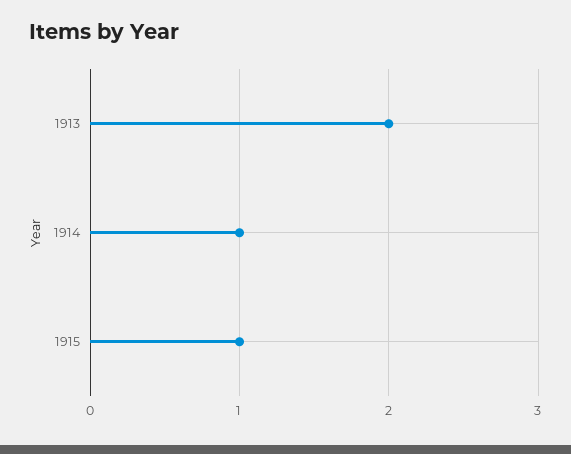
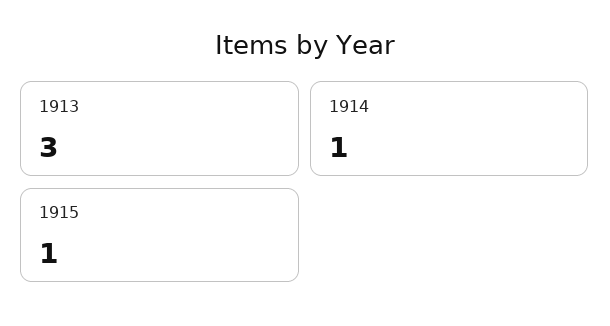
  {
-   "1913": 2,
+   "1913": 3,
    "1914": 1,
    "1915": 1
  }

